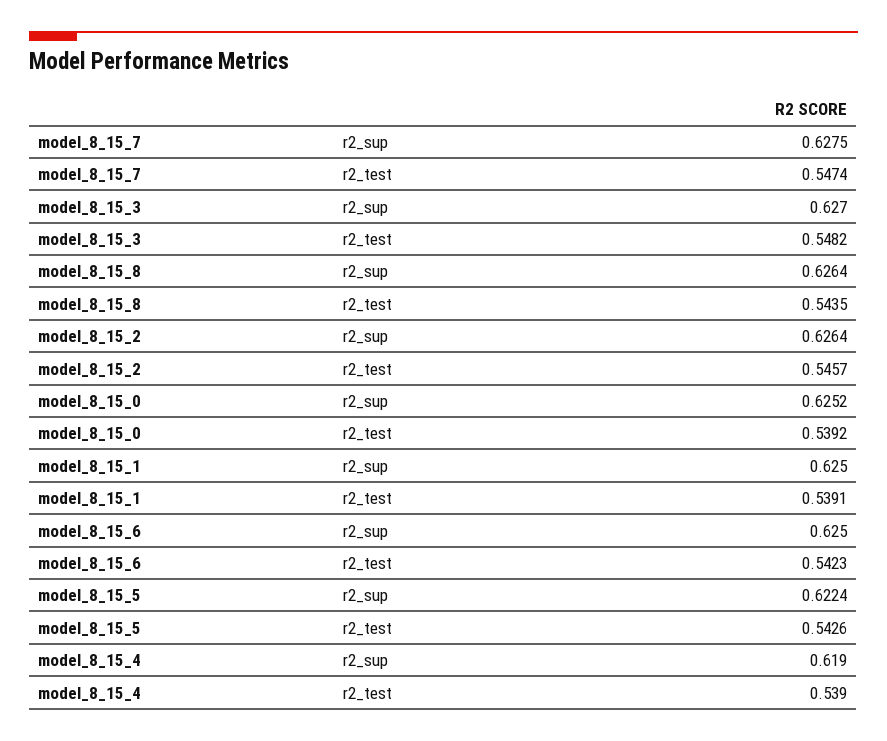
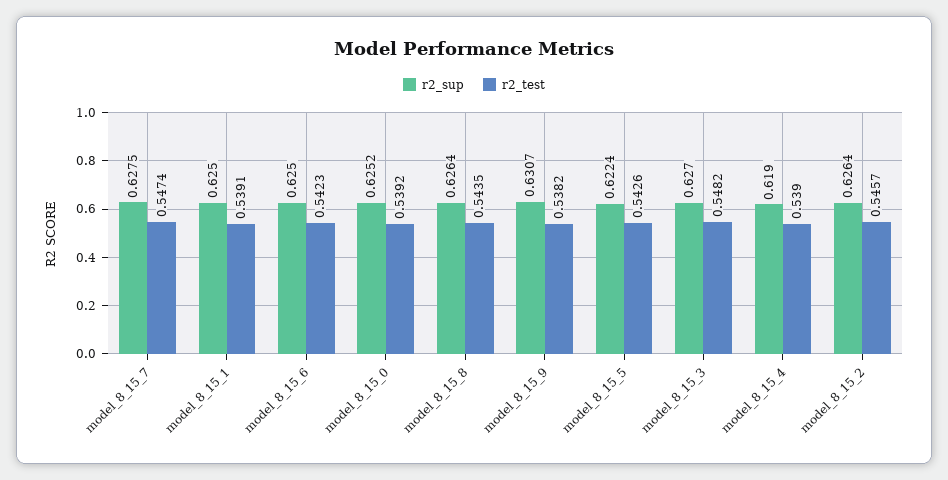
  {
    "r2_sup": {
      "model_8_15_7": 0.6275,
      "model_8_15_3": 0.627,
      "model_8_15_8": 0.6264,
      "model_8_15_2": 0.6264,
      "model_8_15_0": 0.6252,
      "model_8_15_1": 0.625,
      "model_8_15_6": 0.625,
      "model_8_15_5": 0.6224,
-     "model_8_15_4": 0.619
+     "model_8_15_4": 0.619,
+     "model_8_15_9": 0.6307
    },
    "r2_test": {
      "model_8_15_7": 0.5474,
      "model_8_15_3": 0.5482,
      "model_8_15_8": 0.5435,
      "model_8_15_2": 0.5457,
      "model_8_15_0": 0.5392,
      "model_8_15_1": 0.5391,
      "model_8_15_6": 0.5423,
      "model_8_15_5": 0.5426,
-     "model_8_15_4": 0.539
+     "model_8_15_4": 0.539,
+     "model_8_15_9": 0.5382
    }
  }

